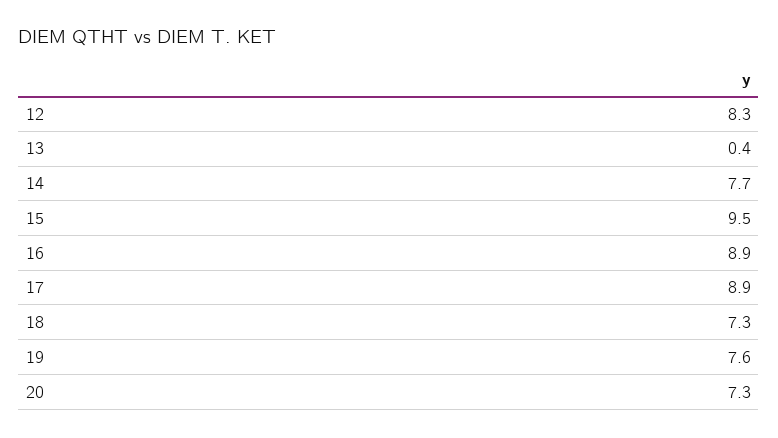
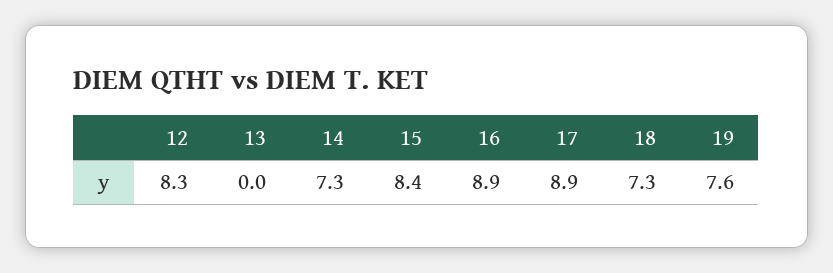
  {
    "12": 8.3,
-   "13": 0.4,
+   "13": 0,
-   "14": 7.7,
+   "14": 7.3,
-   "15": 9.5,
+   "15": 8.4,
    "16": 8.9,
    "17": 8.9,
    "18": 7.3,
-   "19": 7.6,
+   "19": 7.6
-   "20": 7.3
  }

